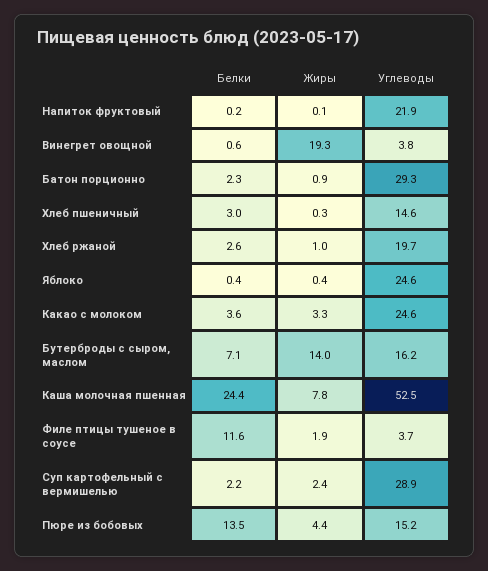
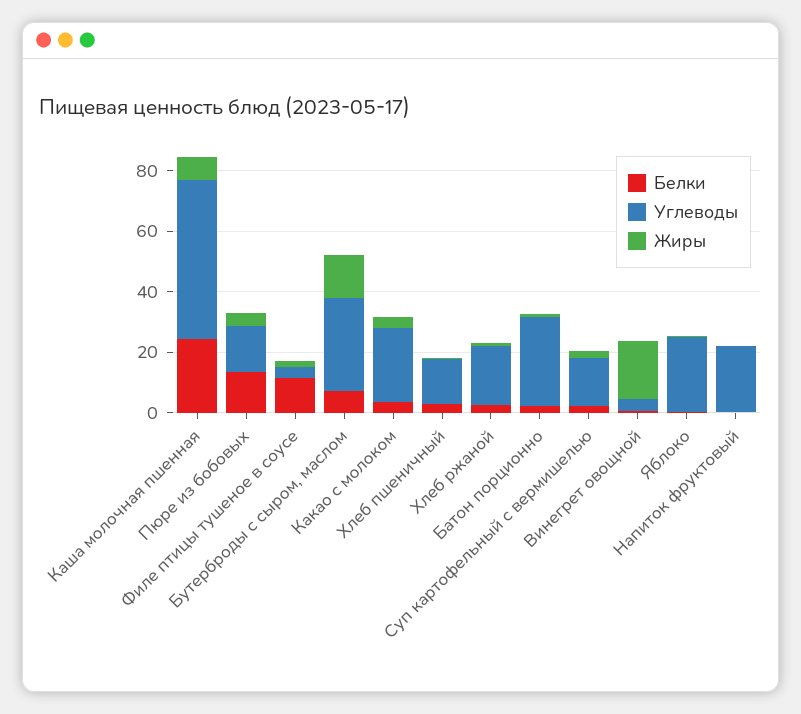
  {
    "Белки": {
      "Напиток фруктовый": 0.2,
      "Винегрет овощной": 0.6,
      "Батон порционно": 2.3,
      "Хлеб пшеничный": 3,
      "Хлеб ржаной": 2.6,
      "Яблоко": 0.4,
      "Какао с молоком": 3.6,
      "Бутерброды с сыром, маслом": 7.1,
      "Каша молочная пшенная": 24.4,
      "Филе птицы тушеное в соусе": 11.6,
      "Суп картофельный с вермишелью": 2.2,
      "Пюре из бобовых": 13.5
    },
    "Жиры": {
      "Напиток фруктовый": 0.1,
      "Винегрет овощной": 19.3,
      "Батон порционно": 0.9,
      "Хлеб пшеничный": 0.3,
      "Хлеб ржаной": 1,
      "Яблоко": 0.4,
      "Какао с молоком": 3.3,
      "Бутерброды с сыром, маслом": 14,
      "Каша молочная пшенная": 7.8,
      "Филе птицы тушеное в соусе": 1.9,
      "Суп картофельный с вермишелью": 2.4,
      "Пюре из бобовых": 4.4
    },
    "Углеводы": {
      "Напиток фруктовый": 21.9,
      "Винегрет овощной": 3.8,
      "Батон порционно": 29.3,
      "Хлеб пшеничный": 14.6,
      "Хлеб ржаной": 19.7,
      "Яблоко": 24.6,
      "Какао с молоком": 24.6,
-     "Бутерброды с сыром, маслом": 16.2,
+     "Бутерброды с сыром, маслом": 30,
      "Каша молочная пшенная": 52.5,
      "Филе птицы тушеное в соусе": 3.7,
-     "Суп картофельный с вермишелью": 28.9,
+     "Суп картофельный с вермишелью": 15,
      "Пюре из бобовых": 15.2
    }
  }

